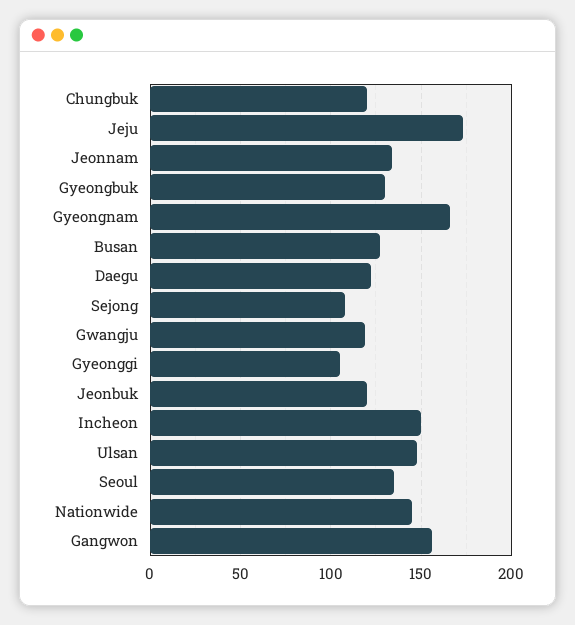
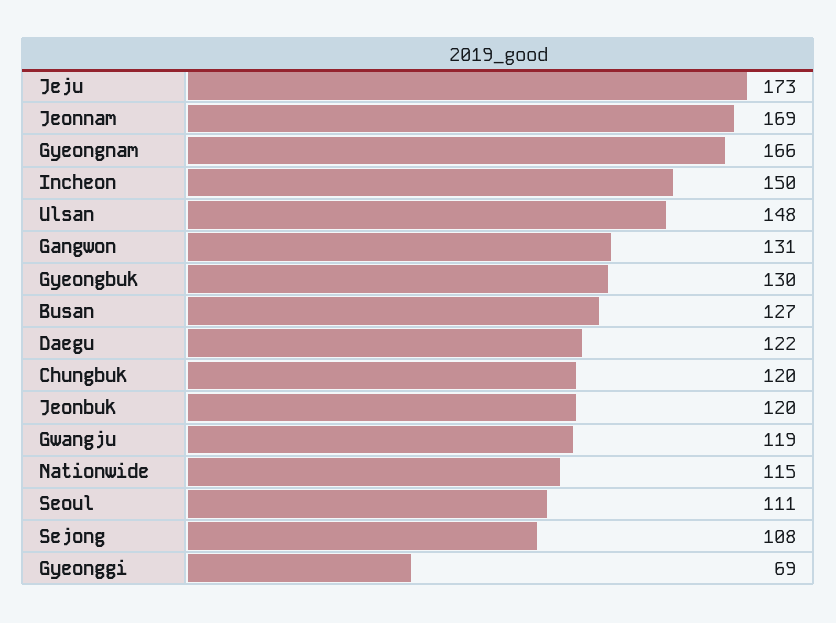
  {
    "Chungbuk": 120,
    "Jeju": 173,
-   "Jeonnam": 135,
+   "Jeonnam": 169,
    "Gyeongbuk": 130,
    "Gyeongnam": 166,
    "Busan": 127,
    "Daegu": 122,
    "Sejong": 108,
    "Gwangju": 119,
-   "Gyeonggi": 105,
+   "Gyeonggi": 69,
    "Jeonbuk": 120,
    "Incheon": 150,
    "Ulsan": 148,
-   "Seoul": 135,
+   "Seoul": 111,
-   "Nationwide": 145,
+   "Nationwide": 115,
-   "Gangwon": 155
+   "Gangwon": 131
  }

